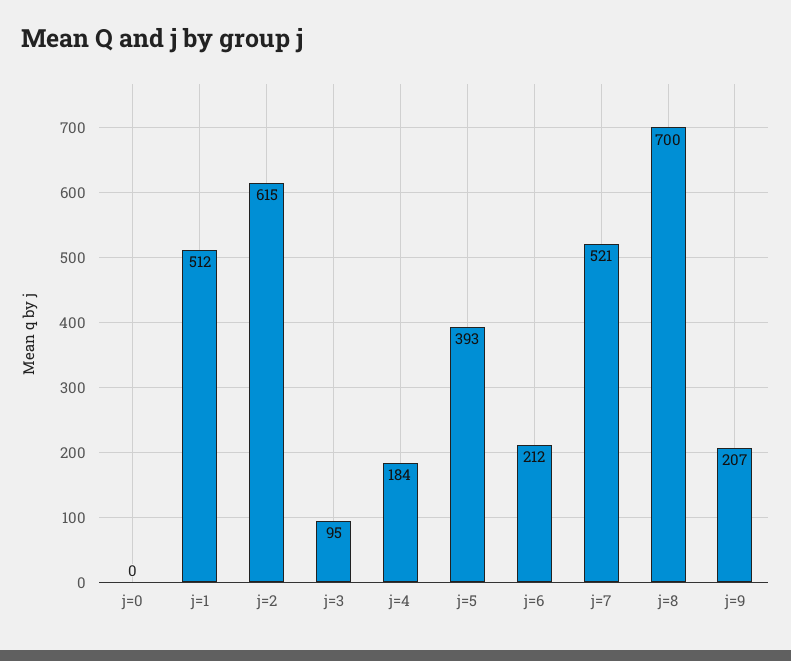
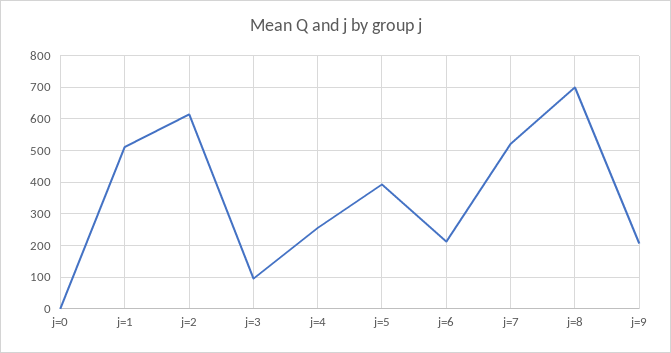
  {
    "j=0": 0,
    "j=1": 512,
    "j=2": 615,
    "j=3": 95,
-   "j=4": 184,
+   "j=4": 260,
    "j=5": 393,
    "j=6": 212,
    "j=7": 521,
    "j=8": 700,
    "j=9": 207
  }

